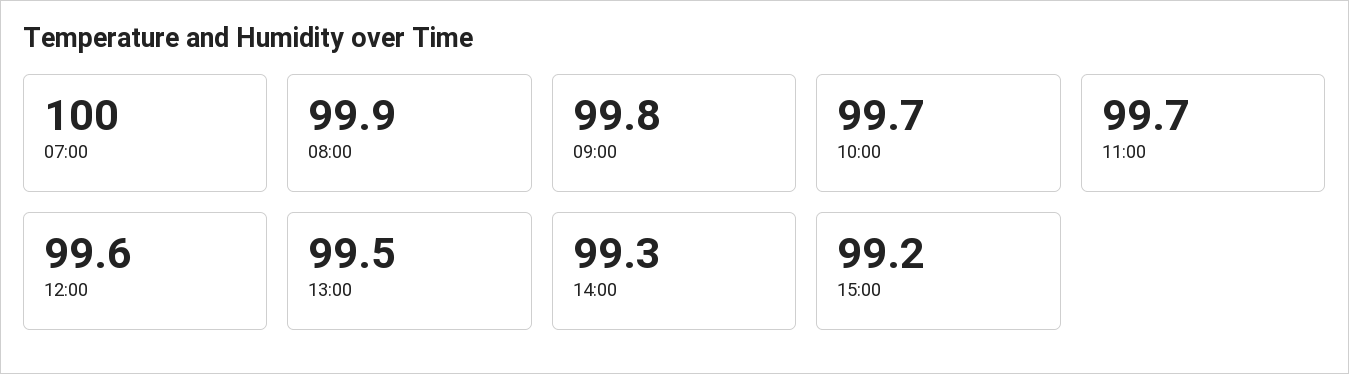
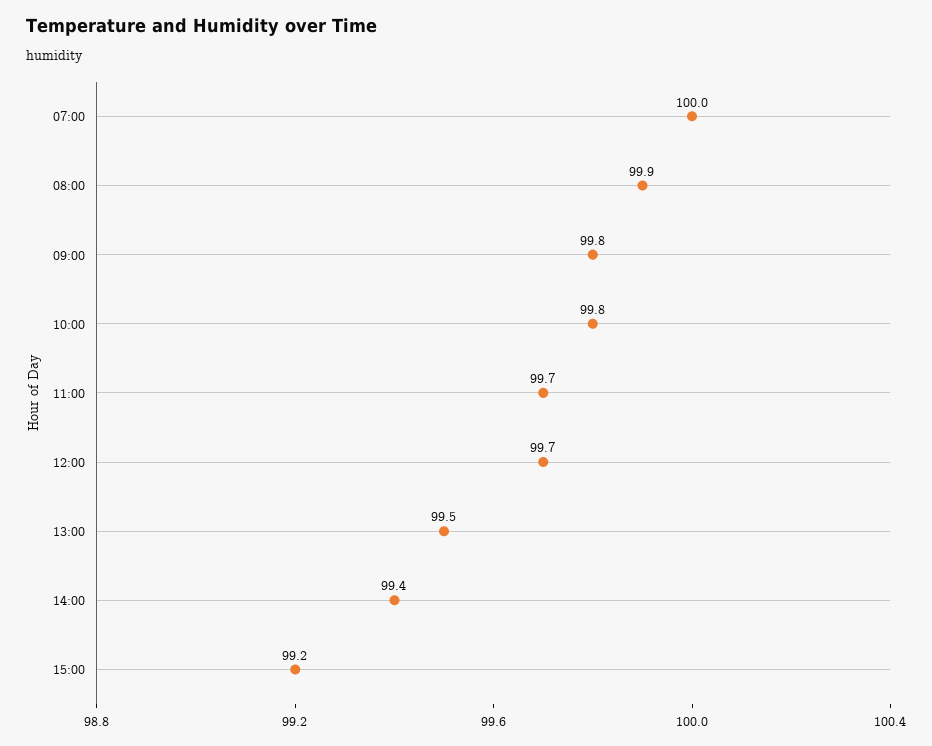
  {
    "07:00": 100,
    "08:00": 99.9,
    "09:00": 99.8,
-   "10:00": 99.7,
+   "10:00": 99.8,
    "11:00": 99.7,
-   "12:00": 99.6,
+   "12:00": 99.7,
    "13:00": 99.5,
-   "14:00": 99.3,
+   "14:00": 99.4,
    "15:00": 99.2
  }

